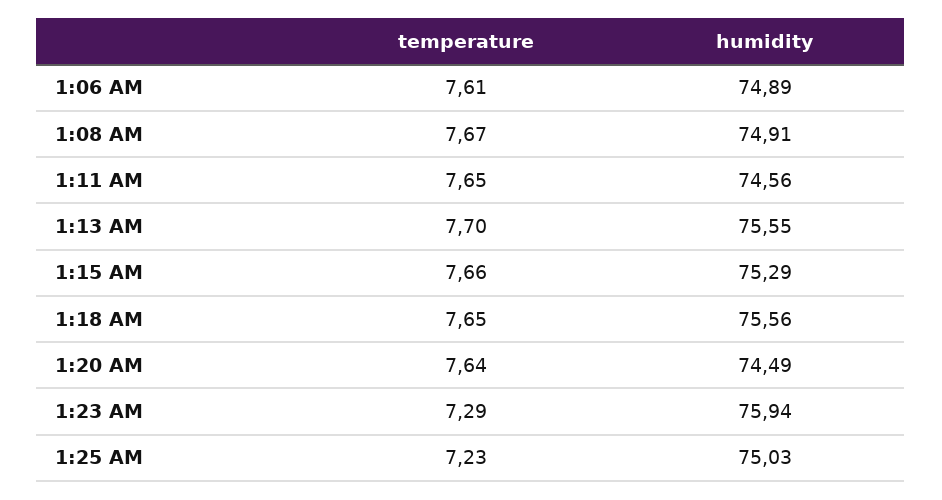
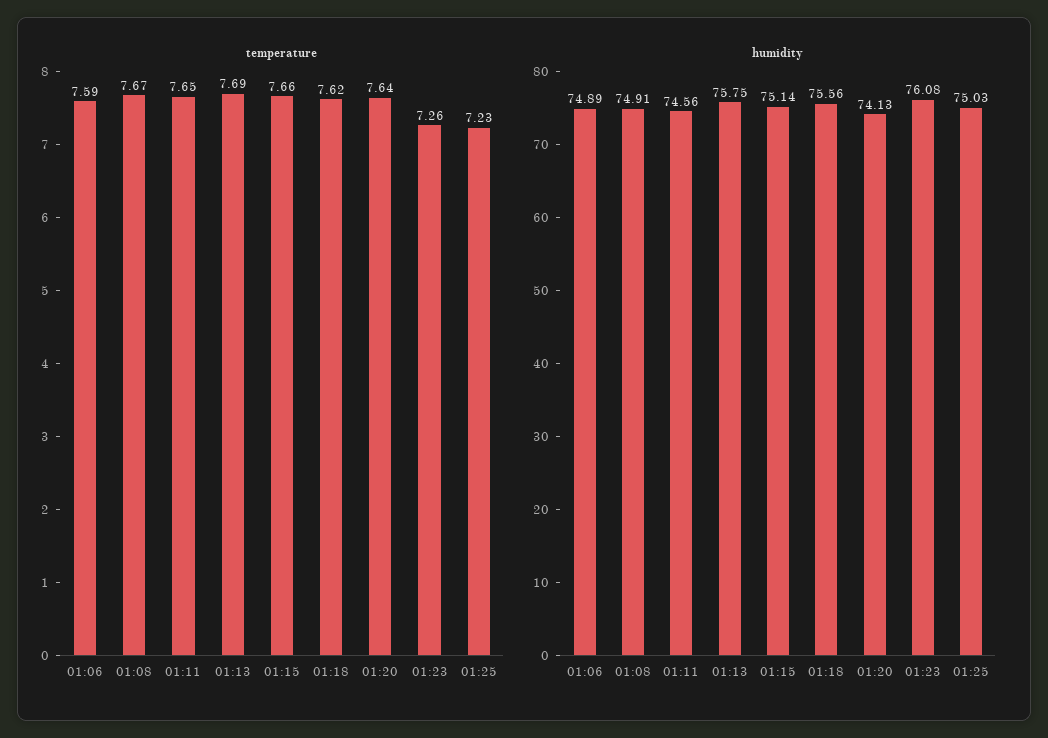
  {
    "temperature": {
-     "1:06 AM": 7.61,
+     "1:06 AM": 7.59,
      "1:08 AM": 7.67,
      "1:11 AM": 7.65,
-     "1:13 AM": 7.7,
+     "1:13 AM": 7.69,
      "1:15 AM": 7.66,
-     "1:18 AM": 7.65,
+     "1:18 AM": 7.62,
      "1:20 AM": 7.64,
-     "1:23 AM": 7.29,
+     "1:23 AM": 7.26,
      "1:25 AM": 7.23
    },
    "humidity": {
      "1:06 AM": 74.89,
      "1:08 AM": 74.91,
      "1:11 AM": 74.56,
-     "1:13 AM": 75.55,
+     "1:13 AM": 75.75,
-     "1:15 AM": 75.29,
+     "1:15 AM": 75.14,
      "1:18 AM": 75.56,
-     "1:20 AM": 74.49,
+     "1:20 AM": 74.13,
-     "1:23 AM": 75.94,
+     "1:23 AM": 76.08,
      "1:25 AM": 75.03
    }
  }

